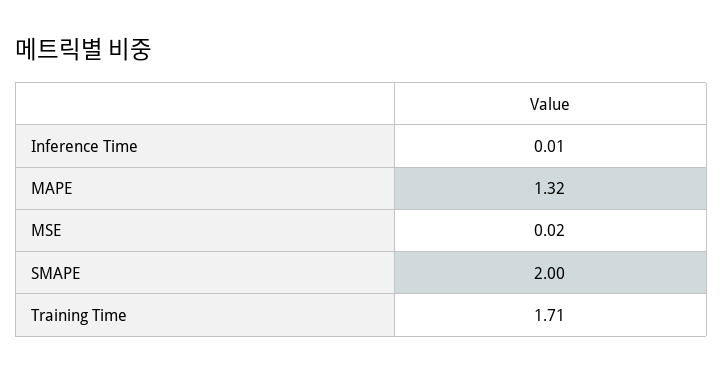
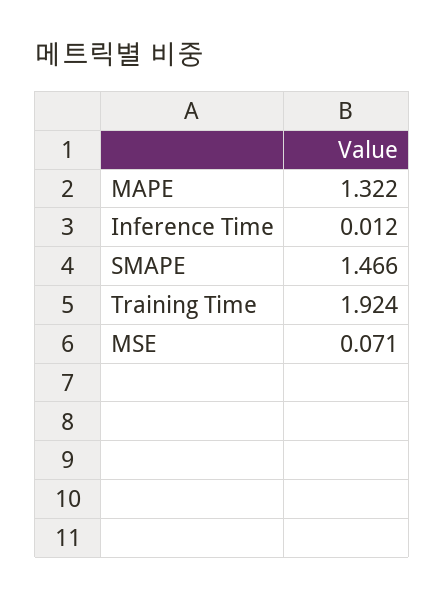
  {
    "Inference Time": 0.012,
    "MAPE": 1.322,
-   "MSE": 0.02,
+   "MSE": 0.071,
-   "SMAPE": 2,
+   "SMAPE": 1.466,
-   "Training Time": 1.71
+   "Training Time": 1.924
  }

